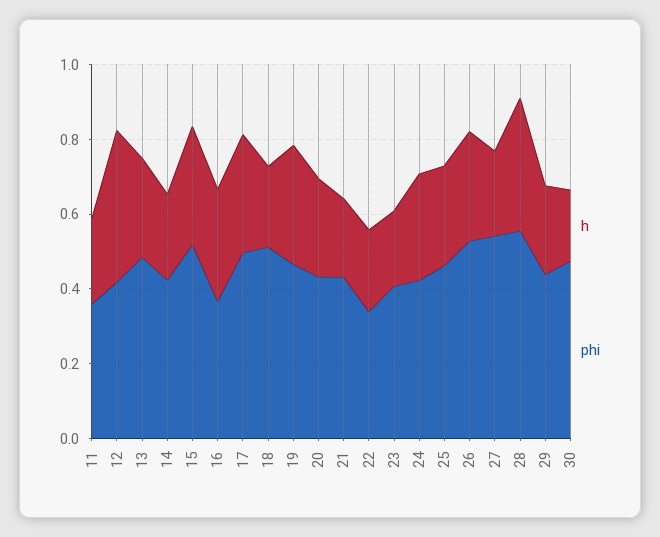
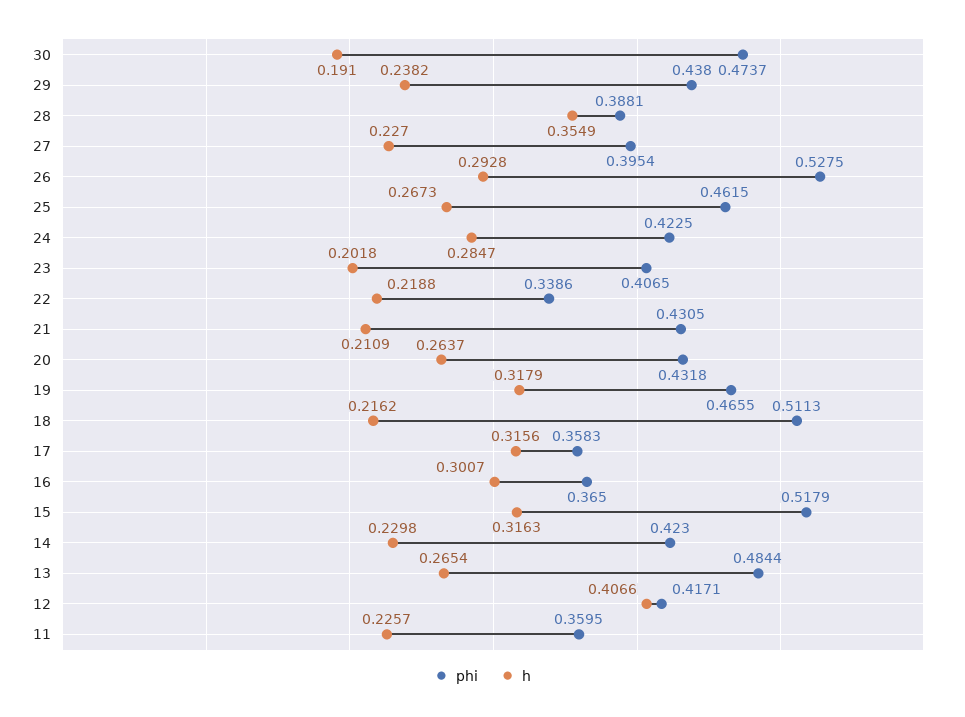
  {
    "h": {
      "11": 0.2257,
      "12": 0.4066,
      "13": 0.2654,
      "14": 0.2298,
      "15": 0.3163,
      "16": 0.3007,
      "17": 0.3156,
      "18": 0.2162,
      "19": 0.3179,
      "20": 0.2637,
      "21": 0.2109,
      "22": 0.2188,
      "23": 0.2018,
      "24": 0.2847,
      "25": 0.2673,
      "26": 0.2928,
      "27": 0.227,
      "28": 0.3549,
      "29": 0.2382,
      "30": 0.191
    },
    "phi": {
      "11": 0.3595,
      "12": 0.4171,
      "13": 0.4844,
      "14": 0.423,
      "15": 0.5179,
      "16": 0.365,
-     "17": 0.5,
+     "17": 0.3583,
      "18": 0.5113,
      "19": 0.4655,
      "20": 0.4318,
      "21": 0.4305,
      "22": 0.3386,
      "23": 0.4065,
      "24": 0.4225,
      "25": 0.4615,
      "26": 0.5275,
-     "27": 0.55,
+     "27": 0.3954,
-     "28": 0.55,
+     "28": 0.3881,
      "29": 0.438,
      "30": 0.4737
    }
  }

